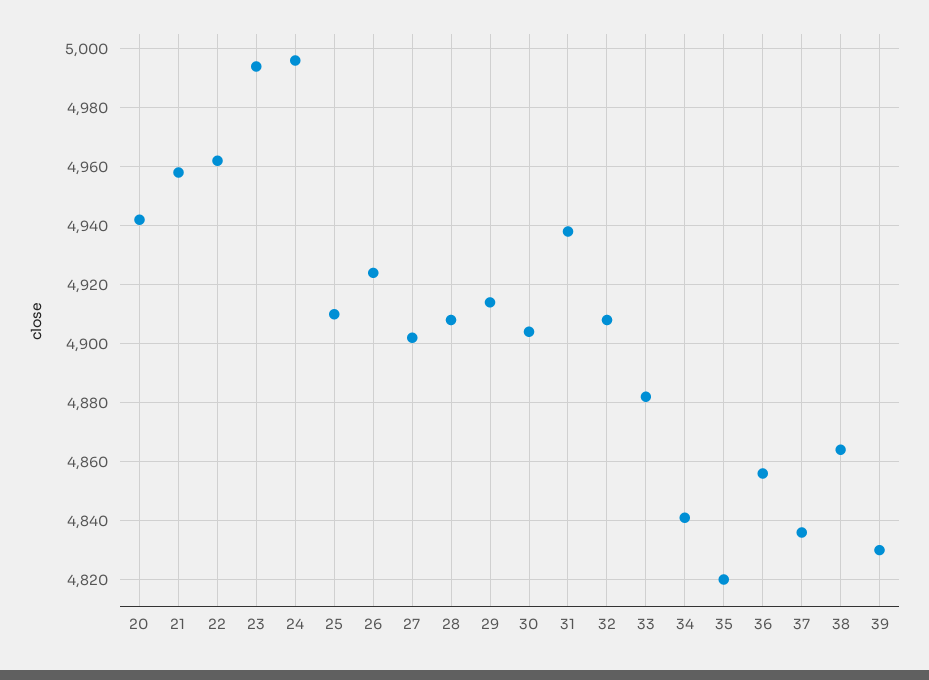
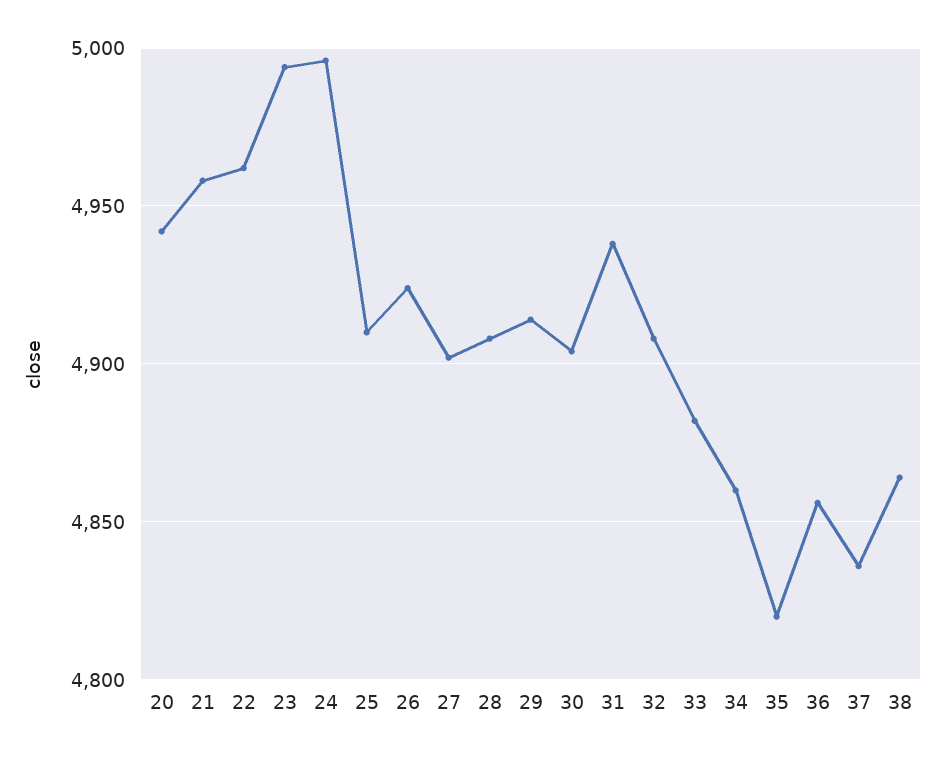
  {
    "20": 4940,
    "21": 4960,
    "22": 4960,
    "23": 4995,
    "24": 4995,
    "25": 4910,
    "26": 4925,
    "27": 4900,
    "28": 4910,
    "29": 4915,
    "30": 4905,
    "31": 4940,
    "32": 4910,
    "33": 4880,
-   "34": 4840,
+   "34": 4860,
    "35": 4820,
    "36": 4855,
    "37": 4835,
-   "38": 4865,
+   "38": 4865
-   "39": 4830
  }

